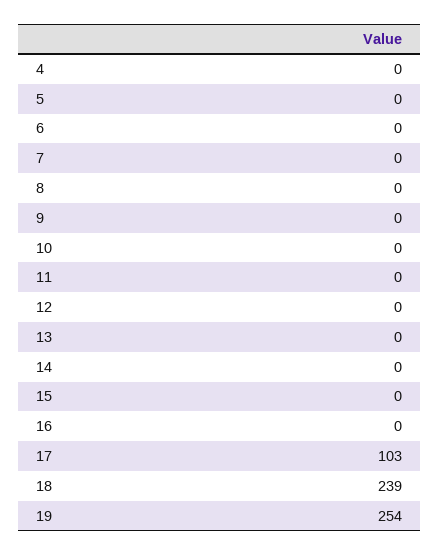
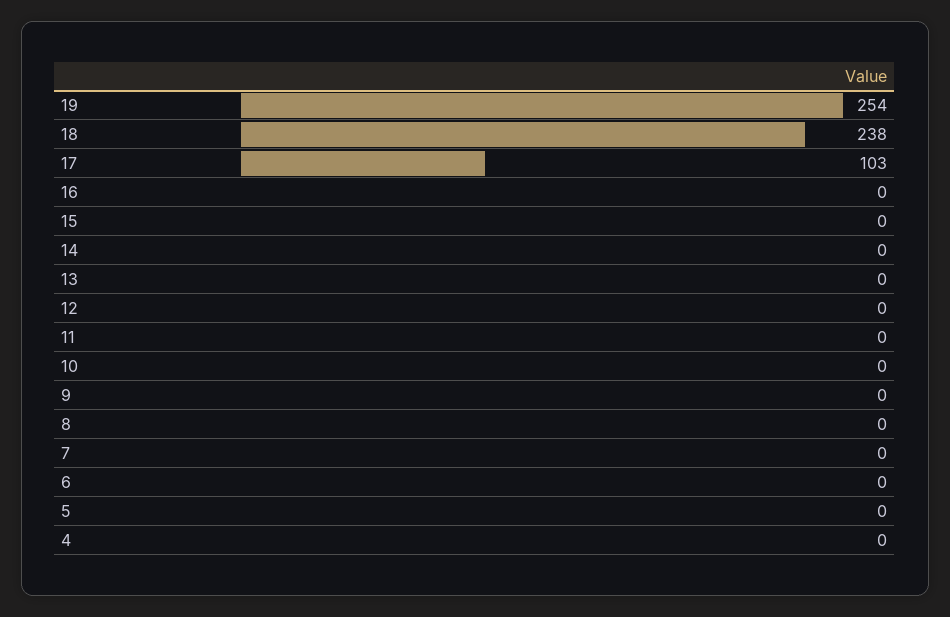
  {
    "4": 0,
    "5": 0,
    "6": 0,
    "7": 0,
    "8": 0,
    "9": 0,
    "10": 0,
    "11": 0,
    "12": 0,
    "13": 0,
    "14": 0,
    "15": 0,
    "16": 0,
    "17": 103,
-   "18": 239,
+   "18": 238,
    "19": 254
  }

